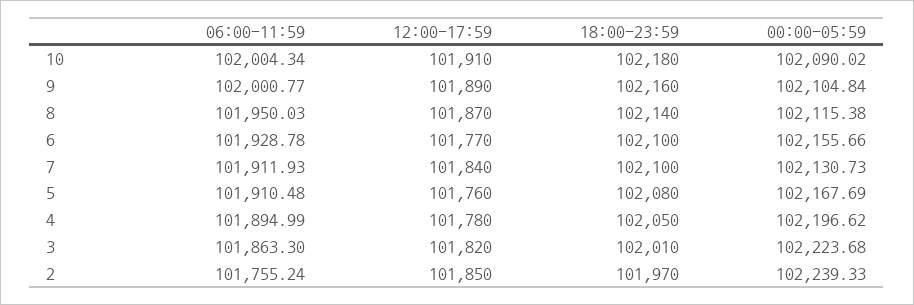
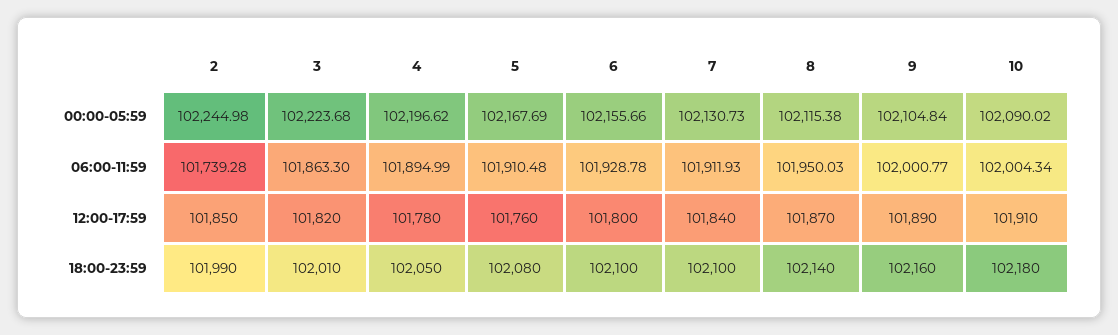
  {
    "06:00-11:59": {
      "10": 102004.34,
      "9": 102000.77,
      "8": 101950.03,
      "6": 101928.78,
      "7": 101911.93,
      "5": 101910.48,
      "4": 101894.99,
      "3": 101863.3,
-     "2": 101755.24
+     "2": 101739.28
    },
    "12:00-17:59": {
      "10": 101910,
      "9": 101890,
      "8": 101870,
-     "6": 101770,
+     "6": 101800,
      "7": 101840,
      "5": 101760,
      "4": 101780,
      "3": 101820,
      "2": 101850
    },
    "18:00-23:59": {
      "10": 102180,
      "9": 102160,
      "8": 102140,
      "6": 102100,
      "7": 102100,
      "5": 102080,
      "4": 102050,
      "3": 102010,
-     "2": 101970
+     "2": 101990
    },
    "00:00-05:59": {
      "10": 102090.02,
      "9": 102104.84,
      "8": 102115.38,
      "6": 102155.66,
      "7": 102130.73,
      "5": 102167.69,
      "4": 102196.62,
      "3": 102223.68,
-     "2": 102239.33
+     "2": 102244.98
    }
  }

